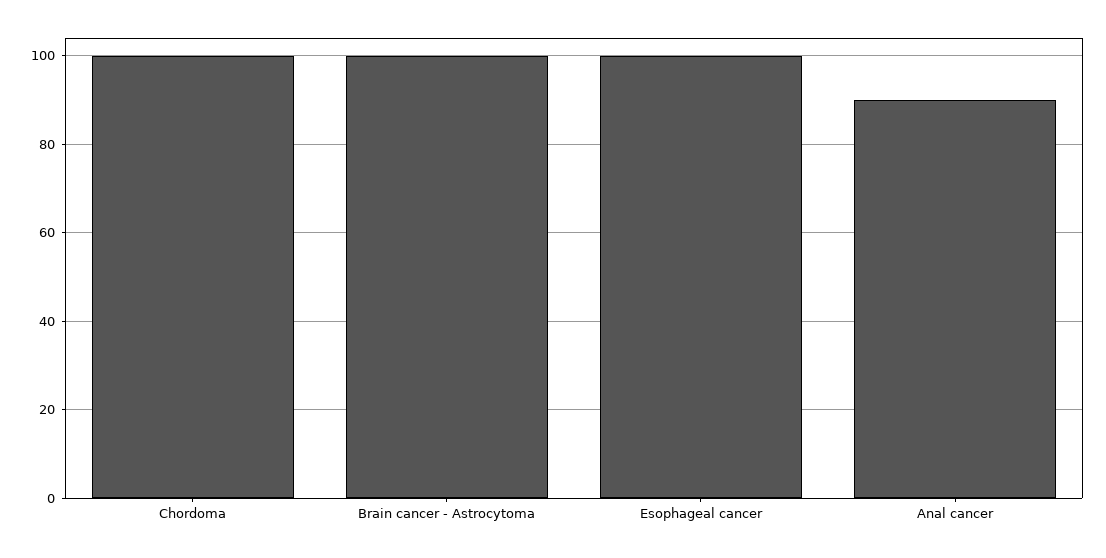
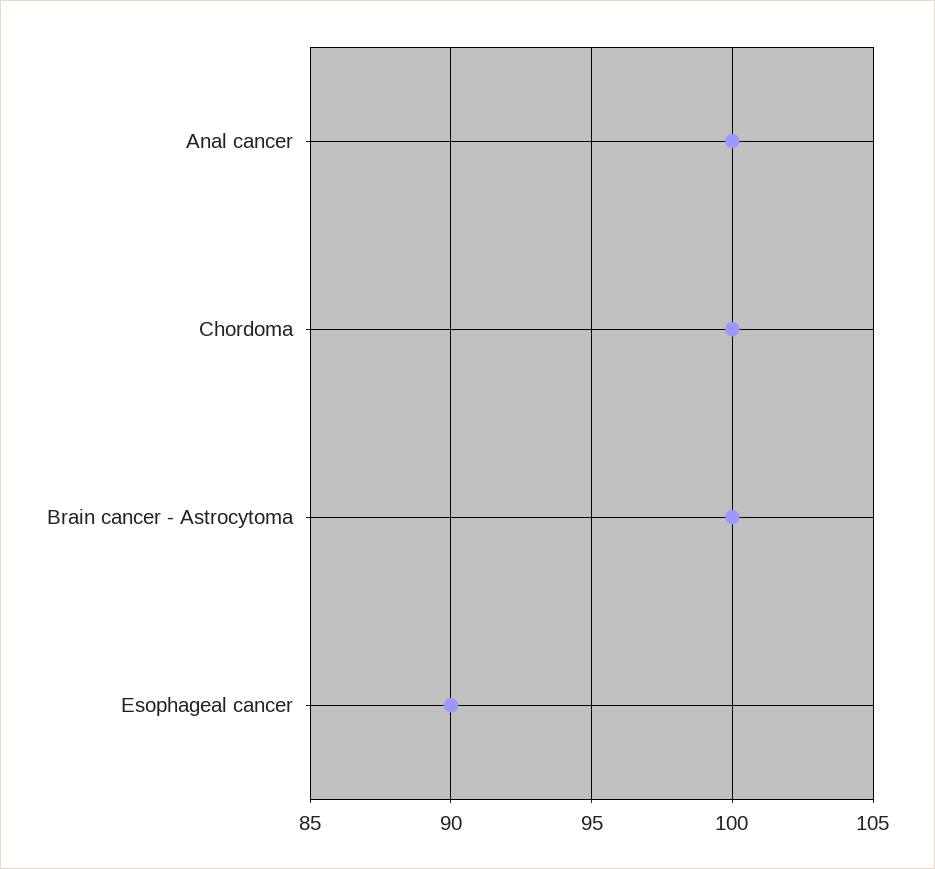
  {
    "Chordoma": 100,
    "Brain cancer - Astrocytoma": 100,
-   "Esophageal cancer": 100,
+   "Esophageal cancer": 90,
-   "Anal cancer": 90
+   "Anal cancer": 100
  }

